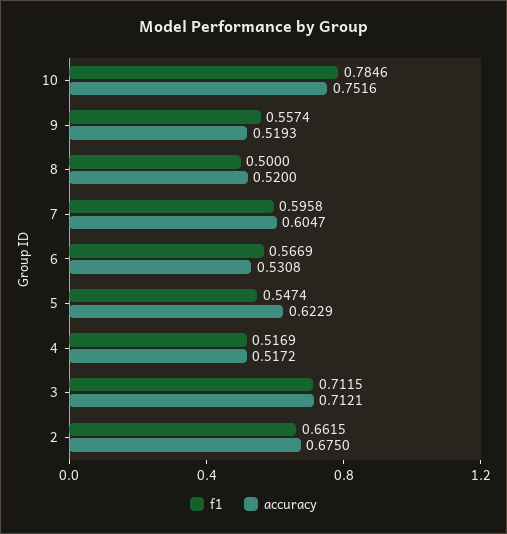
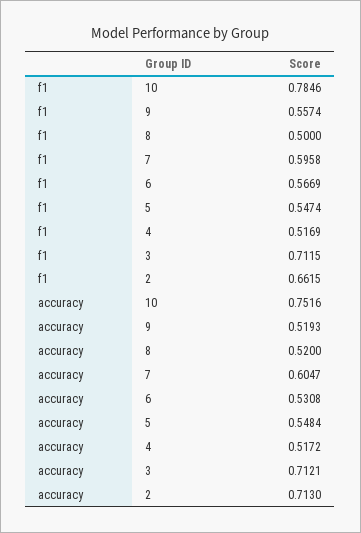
  {
    "f1": {
      "10": 0.7846,
      "9": 0.5574,
      "8": 0.5,
      "7": 0.5958,
      "6": 0.5669,
      "5": 0.5474,
      "4": 0.5169,
      "3": 0.7115,
      "2": 0.6615
    },
    "accuracy": {
      "10": 0.7516,
      "9": 0.5193,
      "8": 0.52,
      "7": 0.6047,
      "6": 0.5308,
-     "5": 0.6229,
+     "5": 0.5484,
      "4": 0.5172,
      "3": 0.7121,
-     "2": 0.675
+     "2": 0.713
    }
  }

